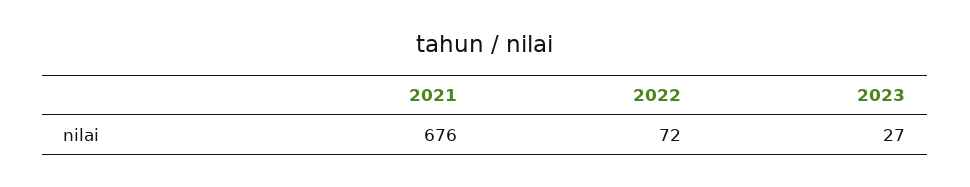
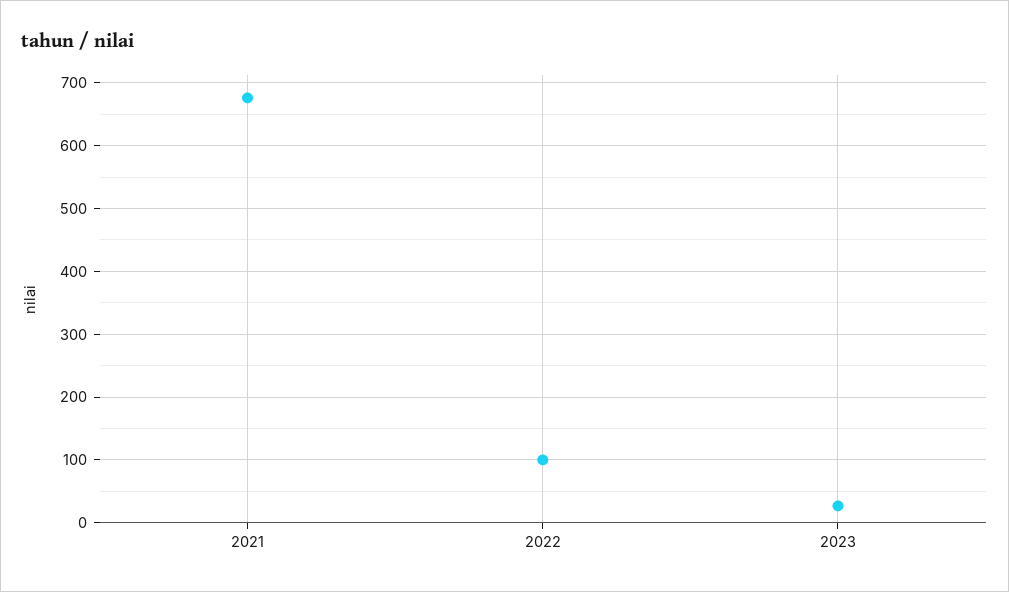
  {
    "2021": 676,
-   "2022": 72,
+   "2022": 100,
    "2023": 27
  }

